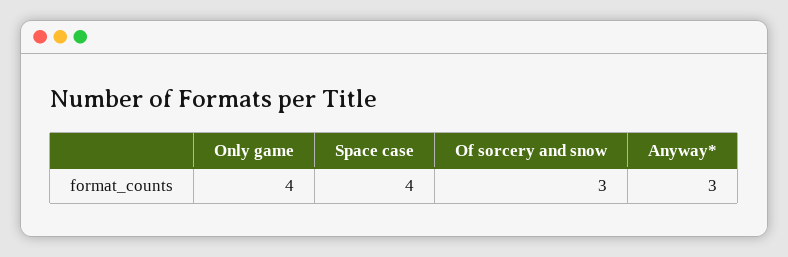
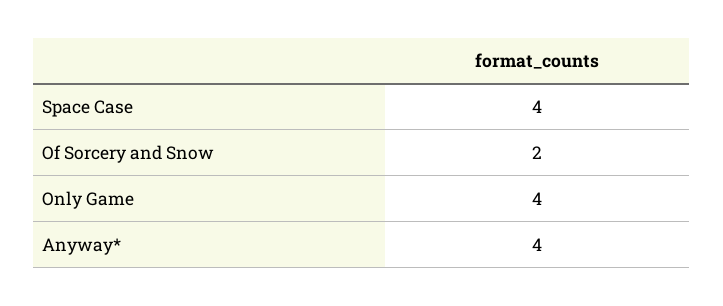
  {
    "Only game": 4,
    "Space case": 4,
-   "Of sorcery and snow": 3,
+   "Of sorcery and snow": 2,
-   "Anyway*": 3
+   "Anyway*": 4
  }

